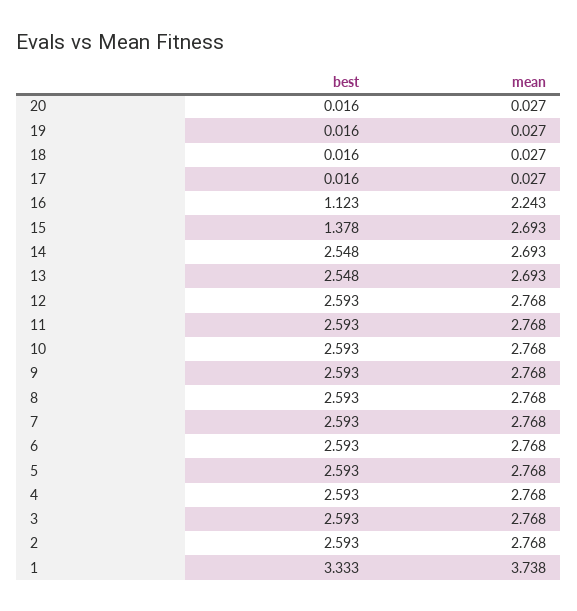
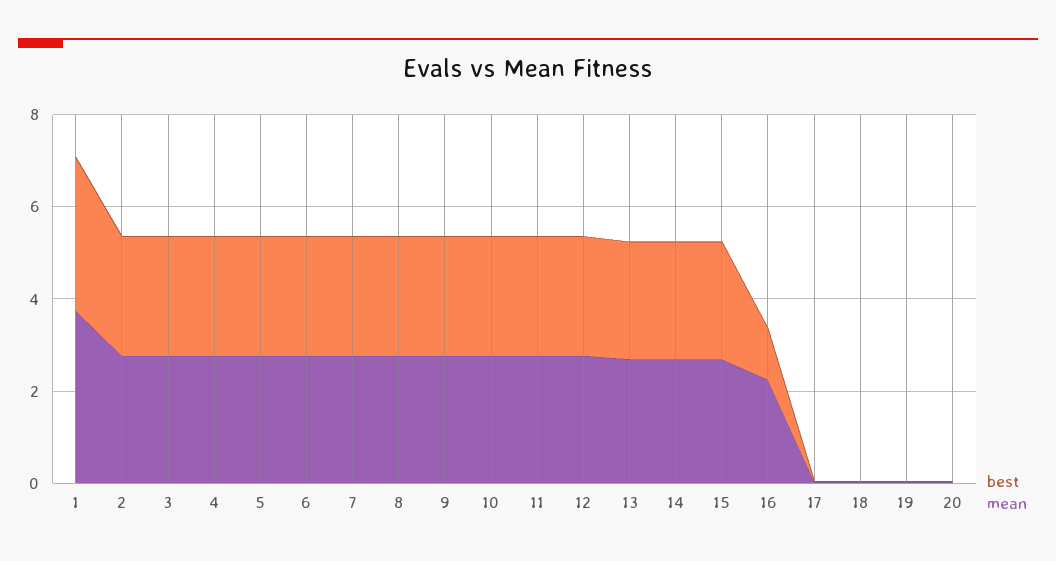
  {
    "best": {
      "20": 0.016,
      "19": 0.016,
      "18": 0.016,
      "17": 0.016,
      "16": 1.123,
-     "15": 1.378,
+     "15": 2.5,
      "14": 2.548,
      "13": 2.548,
      "12": 2.593,
      "11": 2.593,
      "10": 2.593,
      "9": 2.593,
      "8": 2.593,
      "7": 2.593,
      "6": 2.593,
      "5": 2.593,
      "4": 2.593,
      "3": 2.593,
      "2": 2.593,
      "1": 3.333
    },
    "mean": {
      "20": 0.027,
      "19": 0.027,
      "18": 0.027,
      "17": 0.027,
      "16": 2.243,
      "15": 2.693,
      "14": 2.693,
      "13": 2.693,
      "12": 2.768,
      "11": 2.768,
      "10": 2.768,
      "9": 2.768,
      "8": 2.768,
      "7": 2.768,
      "6": 2.768,
      "5": 2.768,
      "4": 2.768,
      "3": 2.768,
      "2": 2.768,
      "1": 3.738
    }
  }

